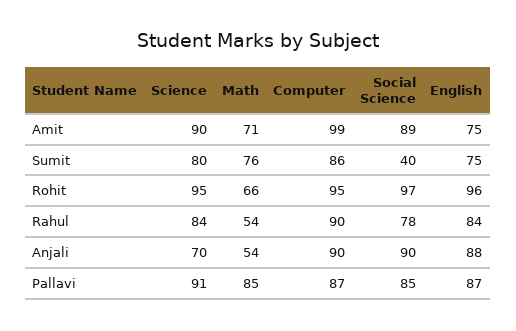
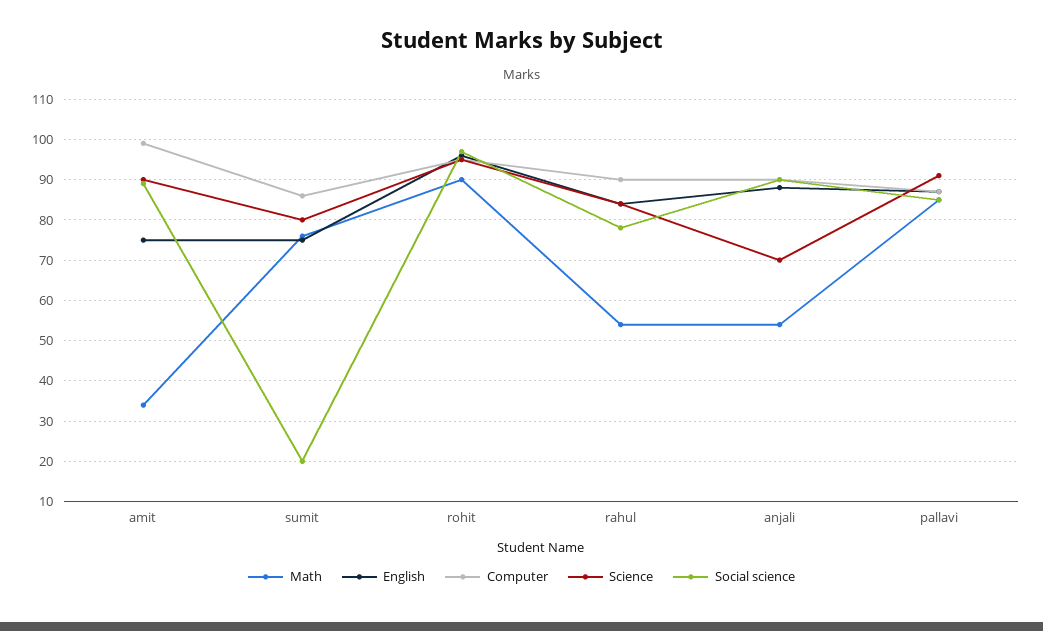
  {
    "Science": {
      "Amit": 90,
      "Sumit": 80,
      "Rohit": 95,
      "Rahul": 84,
      "Anjali": 70,
      "Pallavi": 91
    },
    "Math": {
-     "Amit": 71,
+     "Amit": 35,
      "Sumit": 76,
-     "Rohit": 66,
+     "Rohit": 90,
      "Rahul": 54,
      "Anjali": 54,
      "Pallavi": 85
    },
    "Computer": {
      "Amit": 99,
      "Sumit": 86,
      "Rohit": 95,
      "Rahul": 90,
      "Anjali": 90,
      "Pallavi": 87
    },
    "Social Science": {
      "Amit": 89,
-     "Sumit": 40,
+     "Sumit": 20,
      "Rohit": 97,
      "Rahul": 78,
      "Anjali": 90,
      "Pallavi": 85
    },
    "English": {
      "Amit": 75,
      "Sumit": 75,
      "Rohit": 96,
      "Rahul": 84,
      "Anjali": 88,
      "Pallavi": 87
    }
  }

